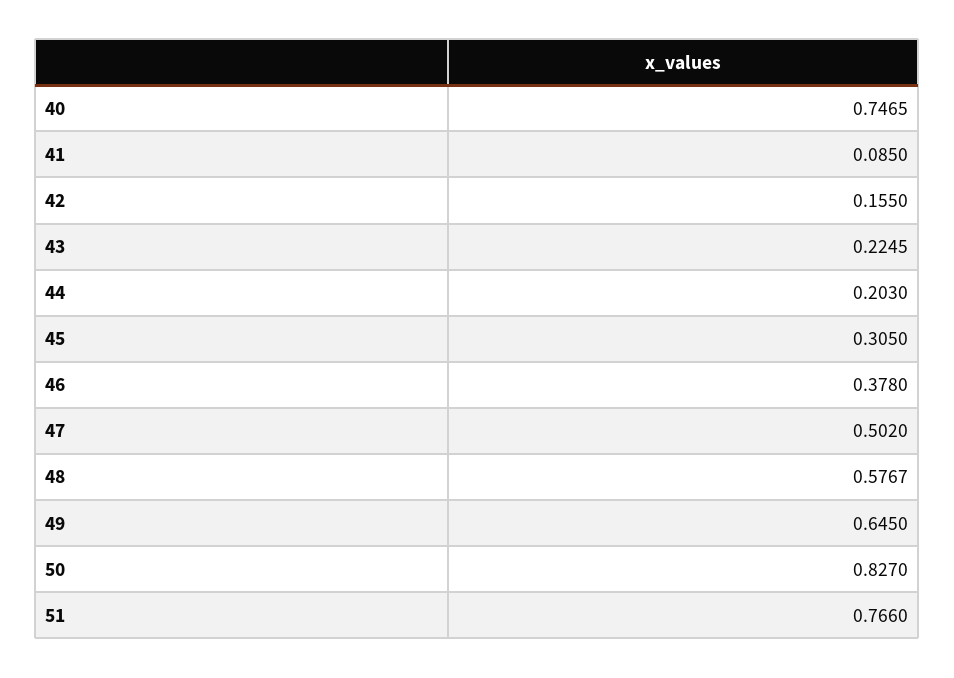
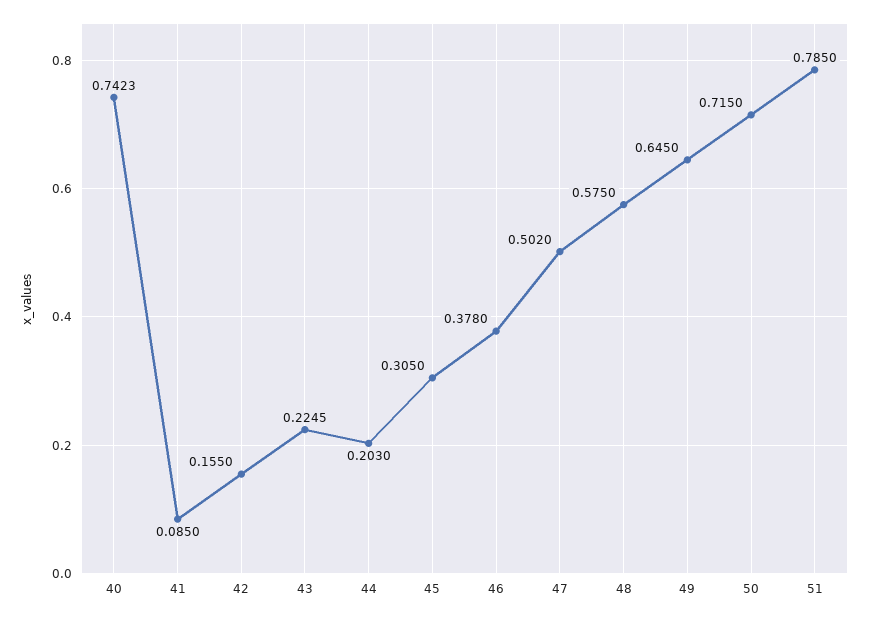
  {
-   "40": 0.7465,
+   "40": 0.7423,
    "41": 0.085,
    "42": 0.155,
    "43": 0.2245,
    "44": 0.203,
    "45": 0.305,
    "46": 0.378,
    "47": 0.502,
-   "48": 0.5767,
+   "48": 0.575,
    "49": 0.645,
-   "50": 0.827,
+   "50": 0.715,
-   "51": 0.766
+   "51": 0.785
  }

